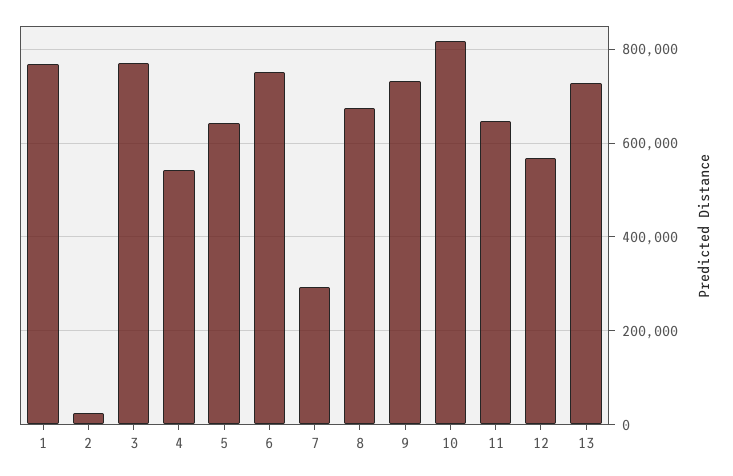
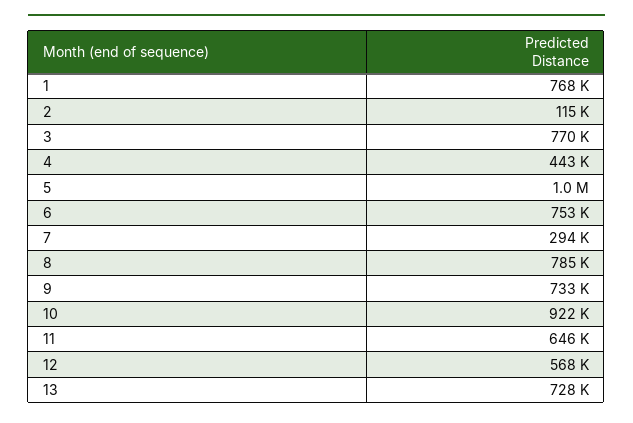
  {
    "1": 768000,
-   "2": 20000,
+   "2": 115000,
    "3": 770000,
-   "4": 540000,
+   "4": 443000,
-   "5": 640000,
+   "5": 1000000,
    "6": 753000,
    "7": 294000,
-   "8": 680000,
+   "8": 785000,
    "9": 733000,
-   "10": 820000,
+   "10": 922000,
    "11": 646000,
    "12": 568000,
    "13": 728000
  }

